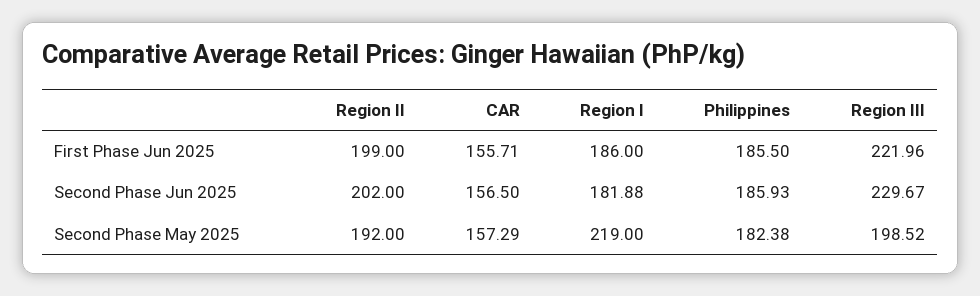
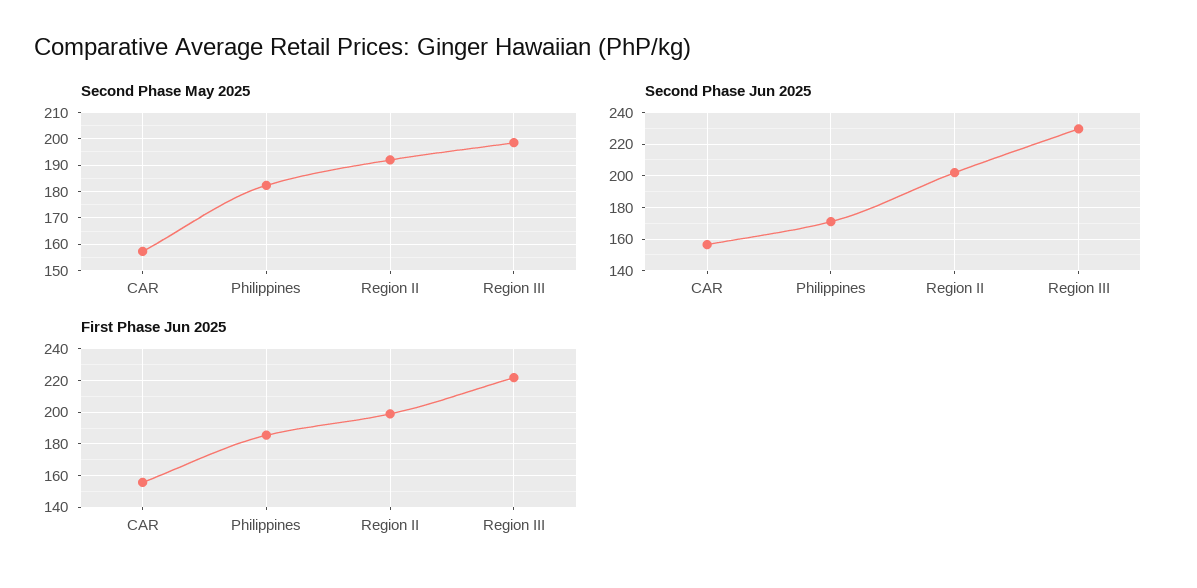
  {
    "First Phase Jun 2025": {
      "Region II": 199,
      "CAR": 155.71,
-     "Region I": 186,
      "Philippines": 185.5,
      "Region III": 221.96
    },
    "Second Phase Jun 2025": {
      "Region II": 202,
      "CAR": 156.5,
-     "Region I": 181.88,
-     "Philippines": 185.93,
+     "Philippines": 170,
      "Region III": 229.67
    },
    "Second Phase May 2025": {
      "Region II": 192,
      "CAR": 157.29,
-     "Region I": 219,
      "Philippines": 182.38,
      "Region III": 198.52
    }
  }

